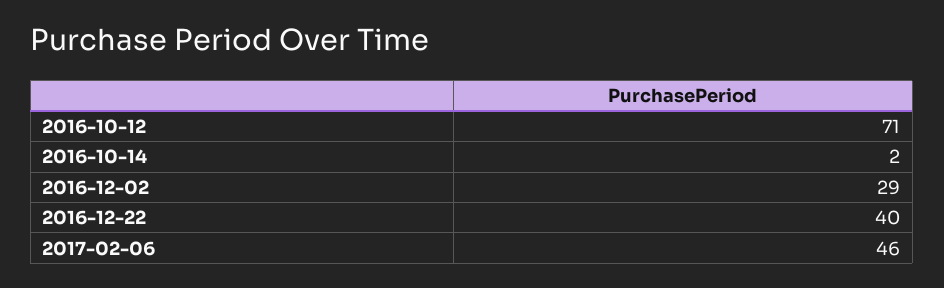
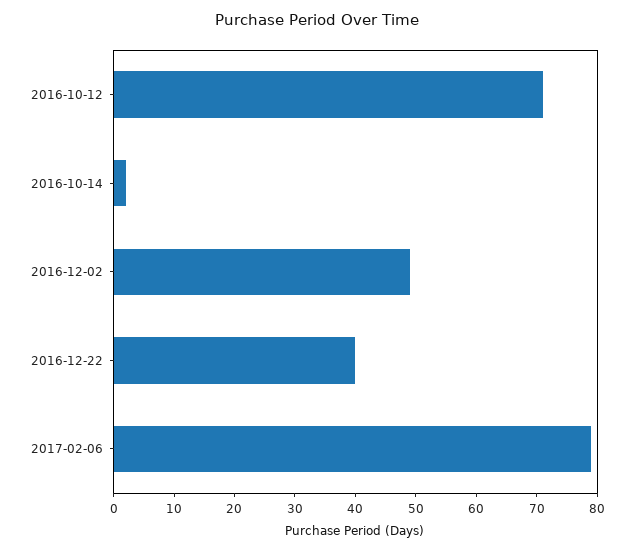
  {
    "2016-10-12": 71,
    "2016-10-14": 2,
-   "2016-12-02": 29,
+   "2016-12-02": 50,
    "2016-12-22": 40,
-   "2017-02-06": 46
+   "2017-02-06": 80
  }

